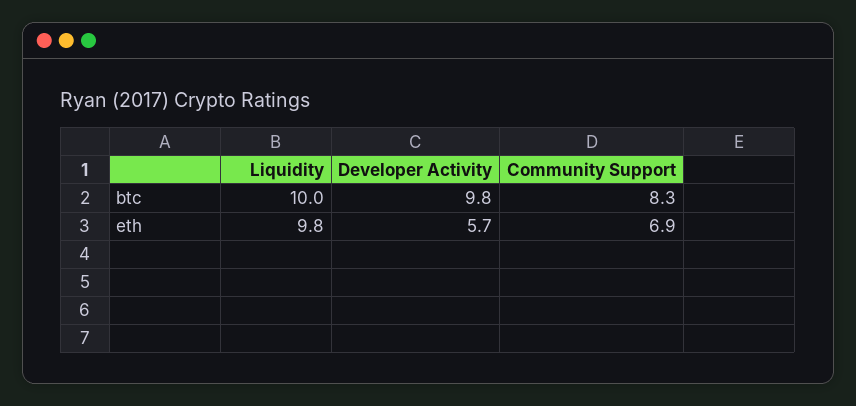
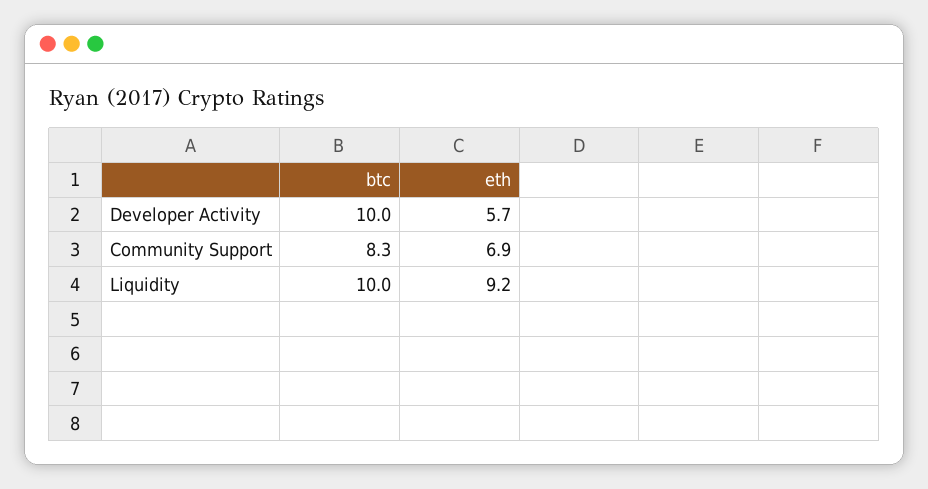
  {
    "Liquidity": {
      "btc": 10,
-     "eth": 9.8
+     "eth": 9.2
    },
    "Developer Activity": {
-     "btc": 9.8,
+     "btc": 10,
      "eth": 5.7
    },
    "Community Support": {
      "btc": 8.3,
      "eth": 6.9
    }
  }

